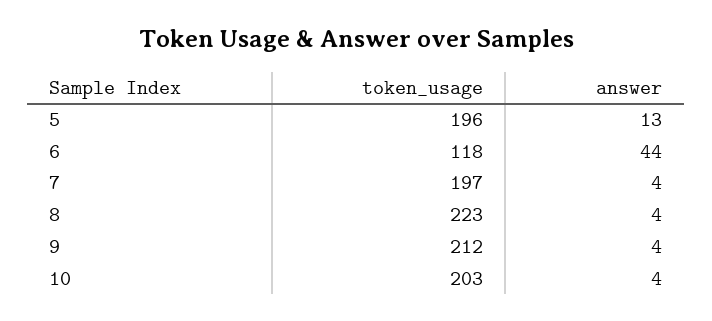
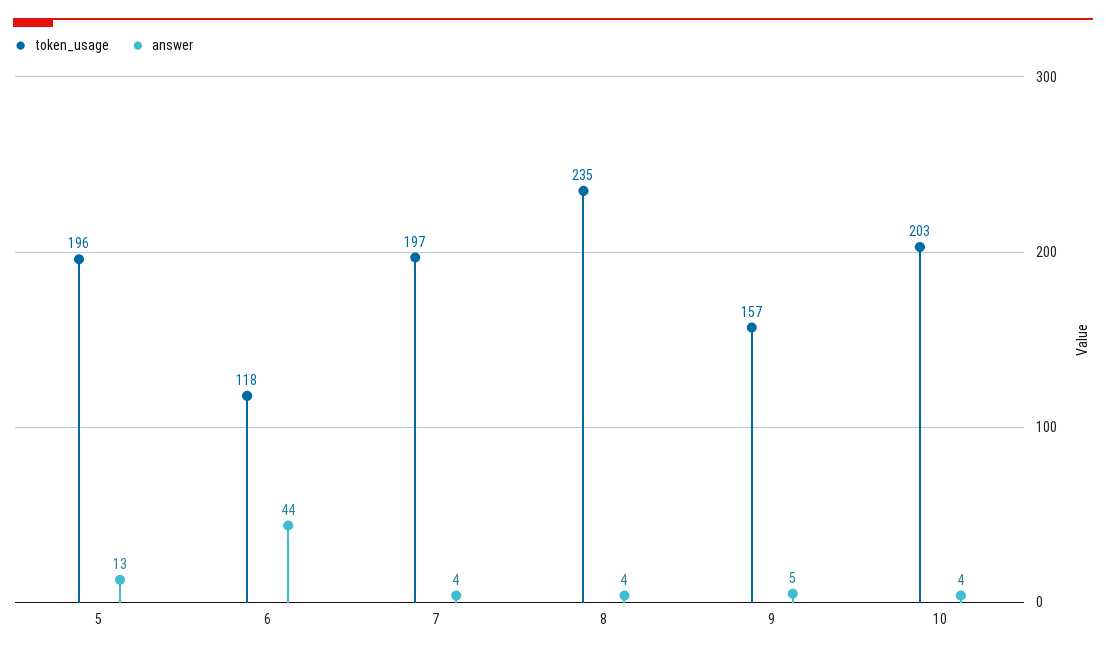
  {
    "token_usage": {
      "5": 196,
      "6": 118,
      "7": 197,
-     "8": 223,
+     "8": 235,
-     "9": 212,
+     "9": 157,
      "10": 203
    },
    "answer": {
      "5": 13,
      "6": 44,
      "7": 4,
      "8": 4,
-     "9": 4,
+     "9": 5,
      "10": 4
    }
  }

